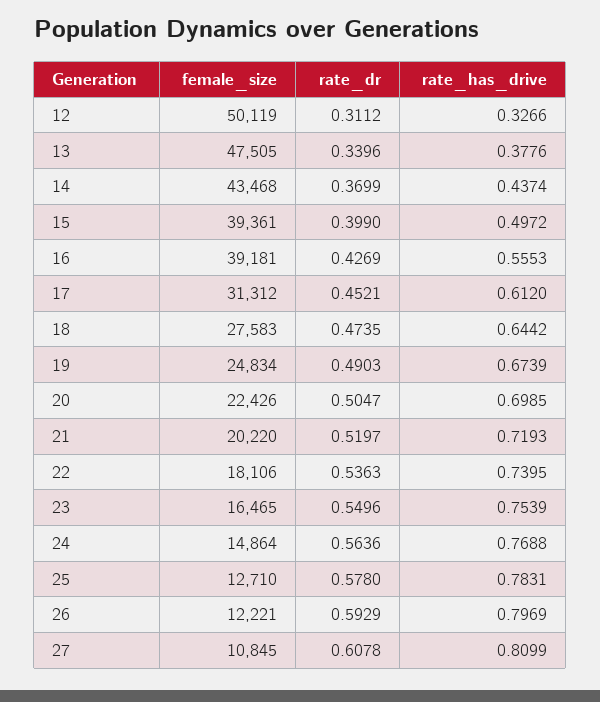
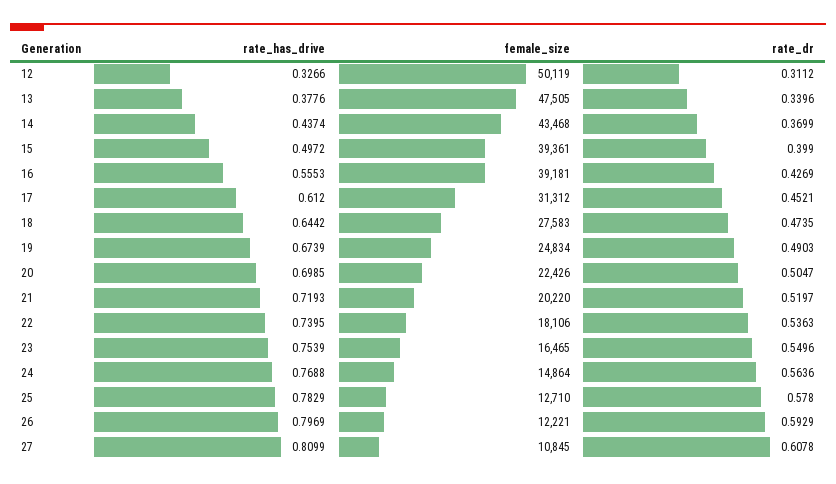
  {
    "female_size": {
      "12": 50119,
      "13": 47505,
      "14": 43468,
      "15": 39361,
      "16": 39181,
      "17": 31312,
      "18": 27583,
      "19": 24834,
      "20": 22426,
      "21": 20220,
      "22": 18106,
      "23": 16465,
      "24": 14864,
      "25": 12710,
      "26": 12221,
      "27": 10845
    },
    "rate_dr": {
      "12": 0.3112,
      "13": 0.3396,
      "14": 0.3699,
      "15": 0.399,
      "16": 0.4269,
      "17": 0.4521,
      "18": 0.4735,
      "19": 0.4903,
      "20": 0.5047,
      "21": 0.5197,
      "22": 0.5363,
      "23": 0.5496,
      "24": 0.5636,
      "25": 0.578,
      "26": 0.5929,
      "27": 0.6078
    },
    "rate_has_drive": {
      "12": 0.3266,
      "13": 0.3776,
      "14": 0.4374,
      "15": 0.4972,
      "16": 0.5553,
      "17": 0.612,
      "18": 0.6442,
      "19": 0.6739,
      "20": 0.6985,
      "21": 0.7193,
      "22": 0.7395,
      "23": 0.7539,
      "24": 0.7688,
-     "25": 0.7831,
+     "25": 0.7829,
      "26": 0.7969,
      "27": 0.8099
    }
  }

